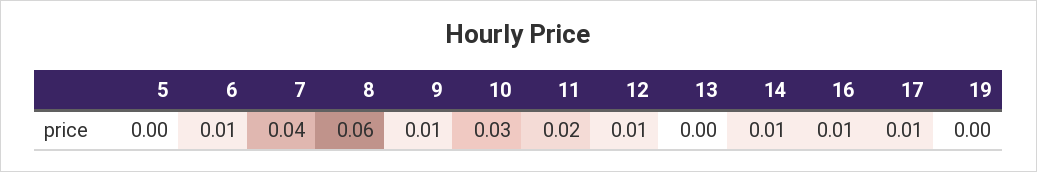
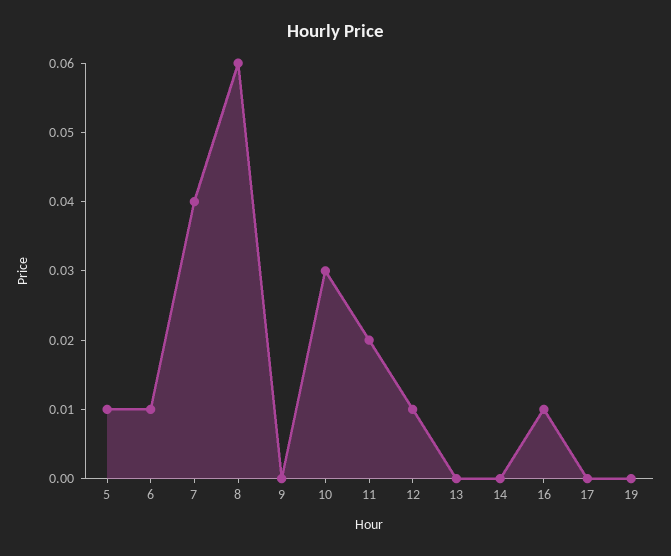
  {
-   "5": 0,
+   "5": 0.01,
    "6": 0.01,
    "7": 0.04,
    "8": 0.06,
-   "9": 0.01,
+   "9": 0,
    "10": 0.03,
    "11": 0.02,
    "12": 0.01,
    "13": 0,
-   "14": 0.01,
+   "14": 0,
    "16": 0.01,
-   "17": 0.01,
+   "17": 0,
    "19": 0
  }

